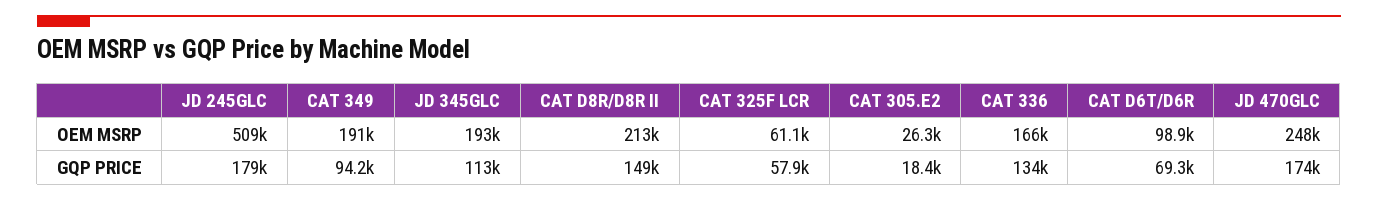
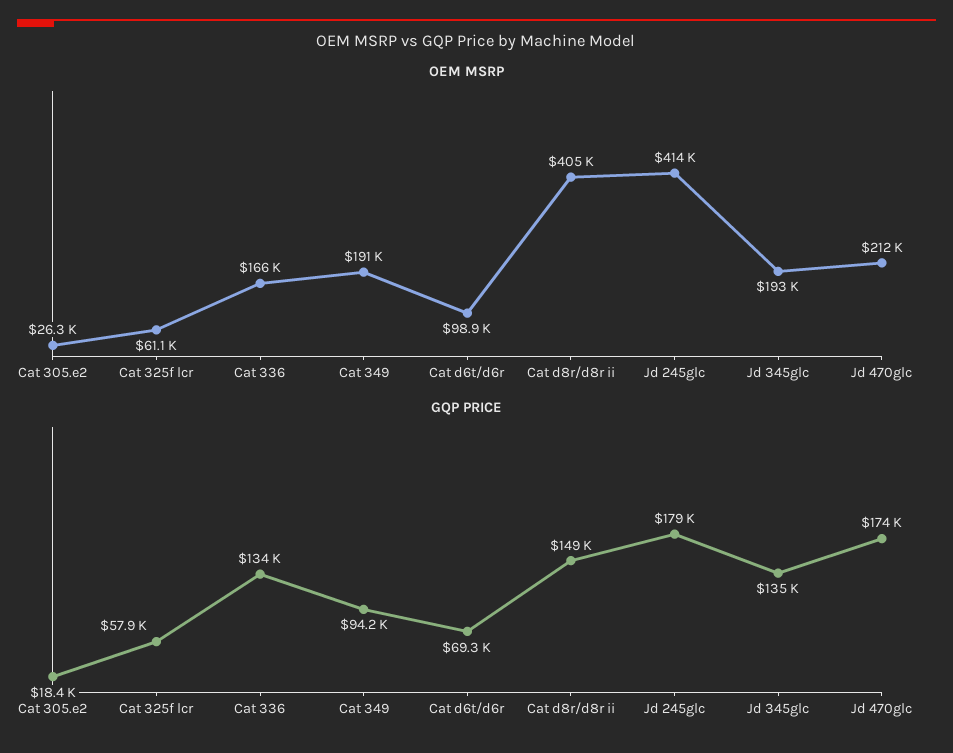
  {
    "OEM MSRP": {
-     "JD 245GLC": 509000,
+     "JD 245GLC": 414000,
      "CAT 349": 191000,
      "JD 345GLC": 193000,
-     "CAT D8R/D8R II": 213000,
+     "CAT D8R/D8R II": 405000,
      "CAT 325F LCR": 61100,
      "CAT 305.E2": 26300,
      "CAT 336": 166000,
      "CAT D6T/D6R": 98900,
-     "JD 470GLC": 248000
+     "JD 470GLC": 212000
    },
    "GQP PRICE": {
      "JD 245GLC": 179000,
      "CAT 349": 94200,
-     "JD 345GLC": 113000,
+     "JD 345GLC": 135000,
      "CAT D8R/D8R II": 149000,
      "CAT 325F LCR": 57900,
      "CAT 305.E2": 18400,
      "CAT 336": 134000,
      "CAT D6T/D6R": 69300,
      "JD 470GLC": 174000
    }
  }

